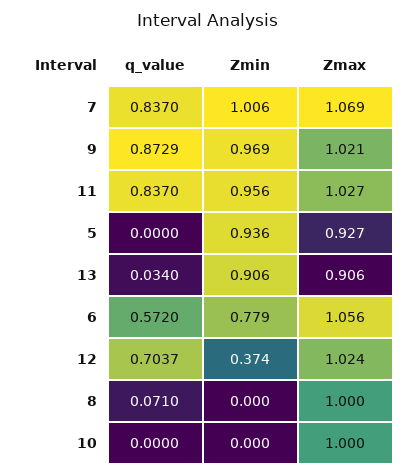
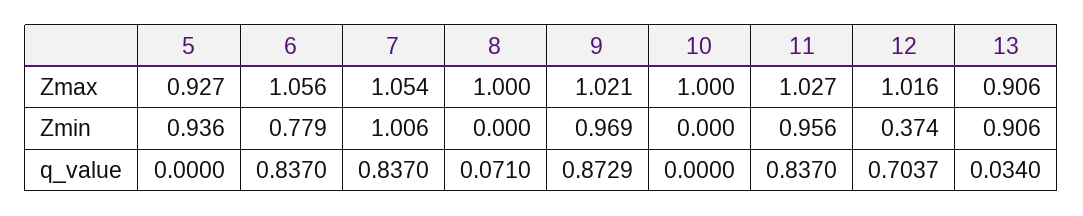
  {
    "q_value": {
      "7": 0.837,
      "9": 0.8729,
      "11": 0.837,
      "5": 0,
      "13": 0.034,
-     "6": 0.572,
+     "6": 0.837,
      "12": 0.7037,
      "8": 0.071,
      "10": 0
    },
    "Zmin": {
      "7": 1.006,
      "9": 0.969,
      "11": 0.956,
      "5": 0.936,
      "13": 0.906,
      "6": 0.779,
      "12": 0.374,
      "8": 0,
      "10": 0
    },
    "Zmax": {
-     "7": 1.069,
+     "7": 1.054,
      "9": 1.021,
      "11": 1.027,
      "5": 0.927,
      "13": 0.906,
      "6": 1.056,
-     "12": 1.024,
+     "12": 1.016,
      "8": 1,
      "10": 1
    }
  }

